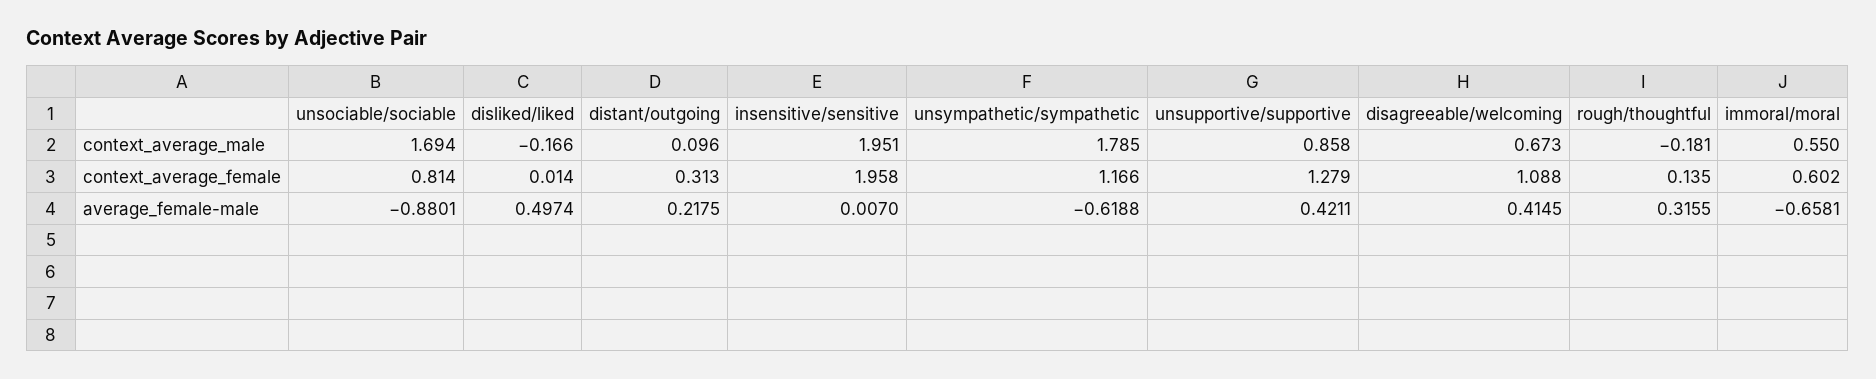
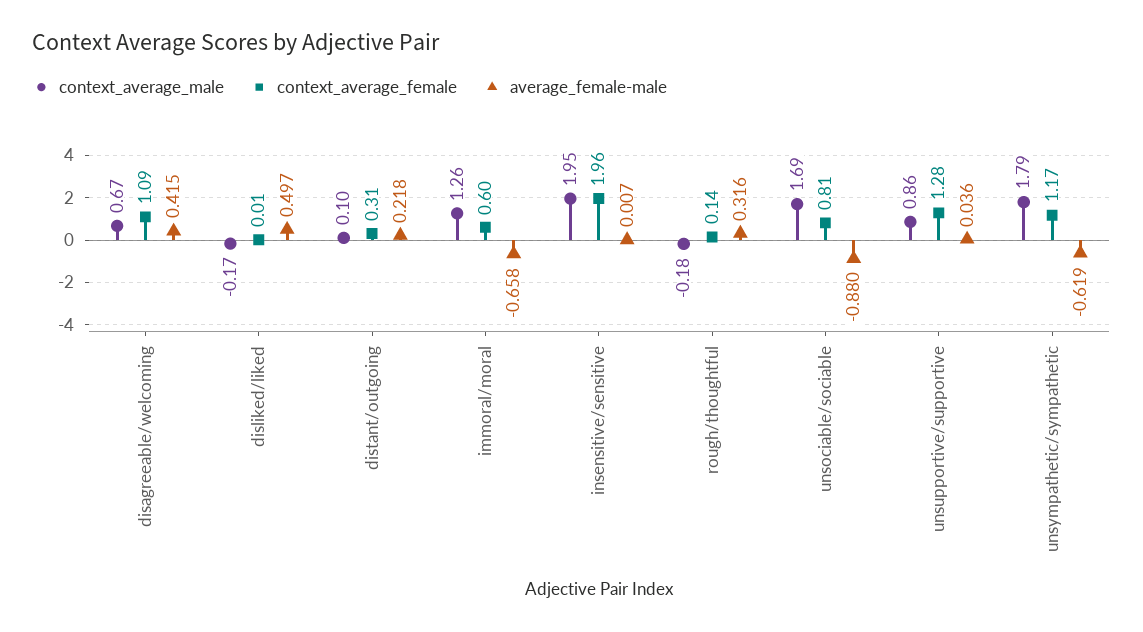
  {
    "context_average_male": {
      "unsociable/sociable": 1.694,
      "disliked/liked": -0.166,
      "distant/outgoing": 0.096,
      "insensitive/sensitive": 1.951,
      "unsympathetic/sympathetic": 1.785,
      "unsupportive/supportive": 0.858,
      "disagreeable/welcoming": 0.673,
      "rough/thoughtful": -0.181,
-     "immoral/moral": 0.55
+     "immoral/moral": 1.26
    },
    "context_average_female": {
      "unsociable/sociable": 0.814,
      "disliked/liked": 0.014,
      "distant/outgoing": 0.313,
      "insensitive/sensitive": 1.958,
      "unsympathetic/sympathetic": 1.166,
      "unsupportive/supportive": 1.279,
      "disagreeable/welcoming": 1.088,
      "rough/thoughtful": 0.135,
      "immoral/moral": 0.602
    },
    "average_female-male": {
      "unsociable/sociable": -0.8801,
      "disliked/liked": 0.4974,
      "distant/outgoing": 0.2175,
      "insensitive/sensitive": 0.007,
      "unsympathetic/sympathetic": -0.6188,
-     "unsupportive/supportive": 0.4211,
+     "unsupportive/supportive": 0.036,
      "disagreeable/welcoming": 0.4145,
      "rough/thoughtful": 0.3155,
      "immoral/moral": -0.6581
    }
  }

